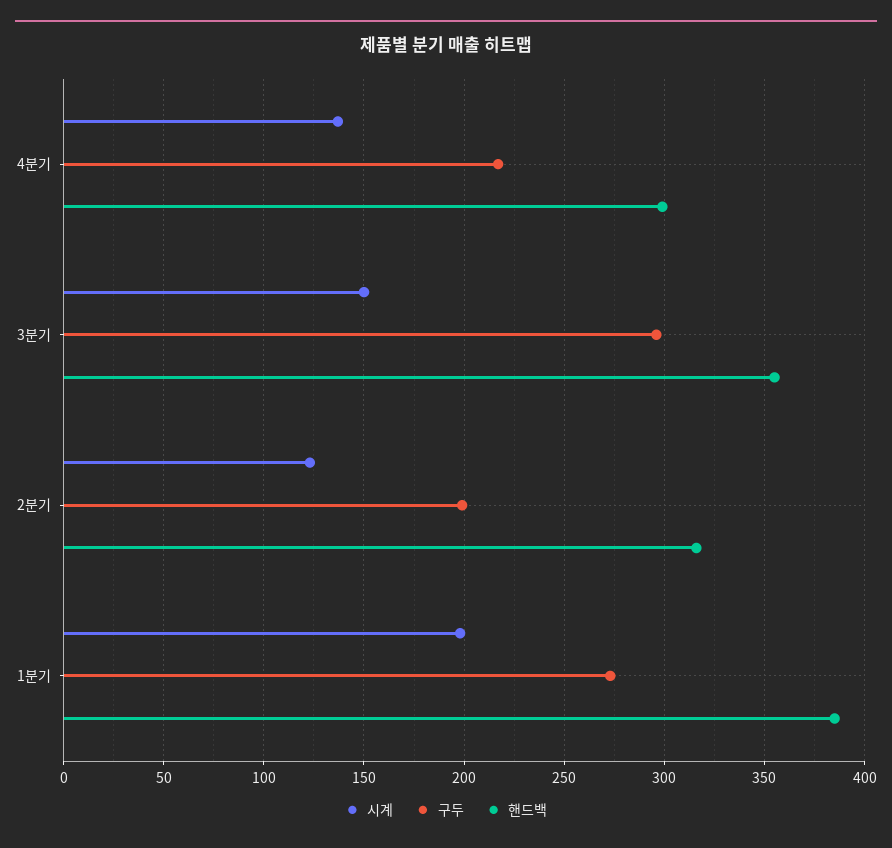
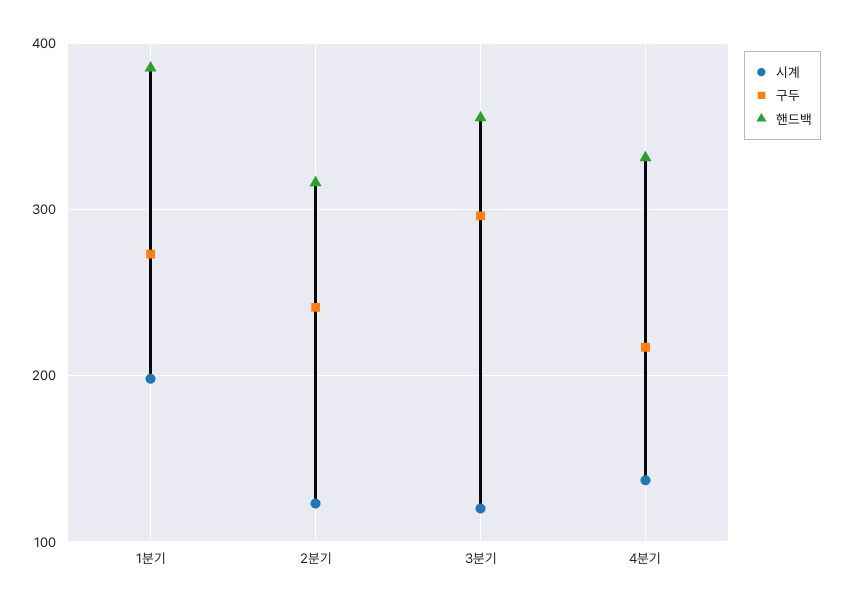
  {
    "시계": {
      "4분기": 135,
-     "3분기": 150,
+     "3분기": 120,
      "2분기": 125,
      "1분기": 200
    },
    "구두": {
      "4분기": 215,
      "3분기": 295,
-     "2분기": 200,
+     "2분기": 240,
      "1분기": 275
    },
    "핸드백": {
-     "4분기": 300,
+     "4분기": 330,
      "3분기": 355,
      "2분기": 315,
      "1분기": 385
    }
  }

